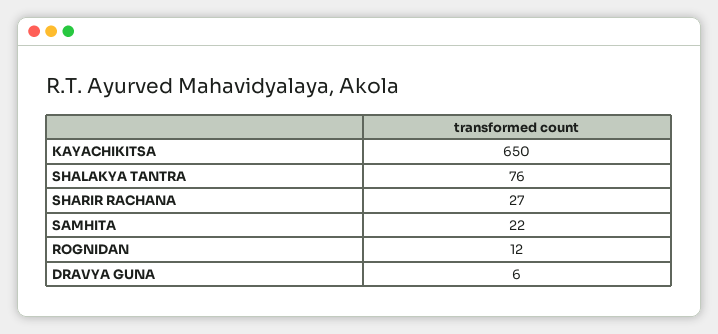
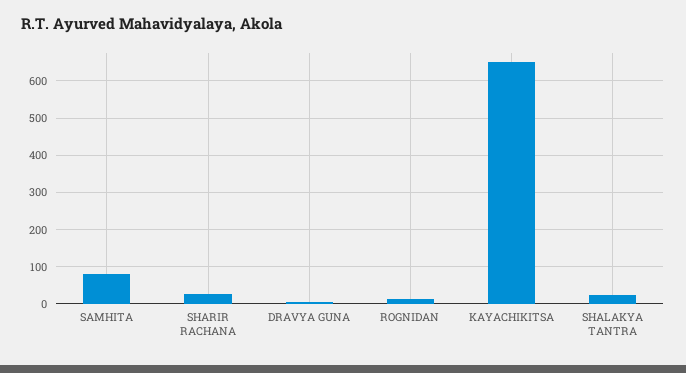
  {
    "KAYACHIKITSA": 650,
-   "SHALAKYA TANTRA": 76,
+   "SHALAKYA TANTRA": 20,
    "SHARIR RACHANA": 27,
-   "SAMHITA": 22,
+   "SAMHITA": 80,
    "ROGNIDAN": 12,
    "DRAVYA GUNA": 6
  }

